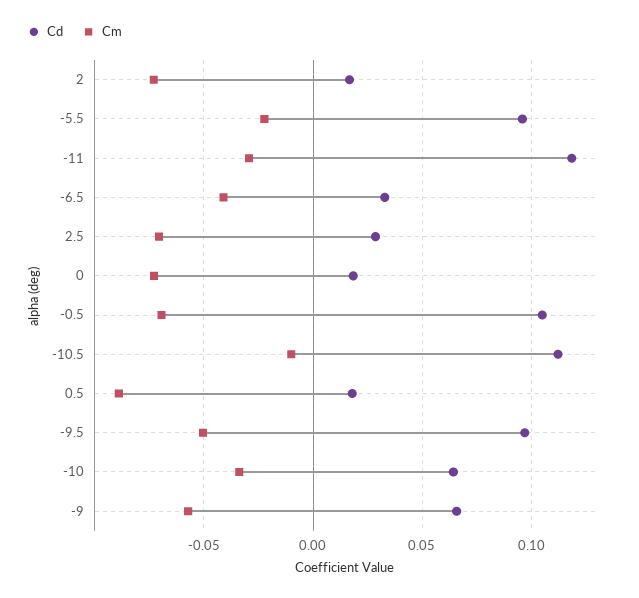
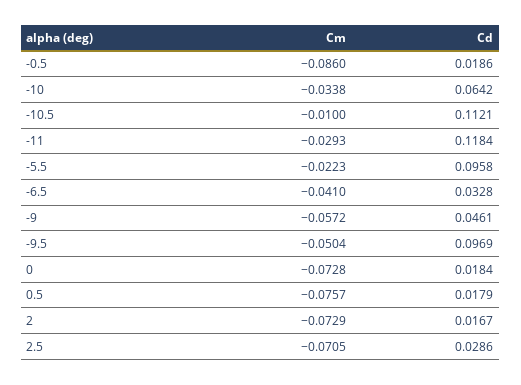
  {
    "Cd": {
      "2": 0.0167,
      "-5.5": 0.0958,
      "-11": 0.1184,
      "-6.5": 0.0328,
      "2.5": 0.0286,
      "0": 0.0184,
-     "-0.5": 0.105,
+     "-0.5": 0.0186,
      "-10.5": 0.1121,
      "0.5": 0.0179,
      "-9.5": 0.0969,
      "-10": 0.0642,
-     "-9": 0.065
+     "-9": 0.0461
    },
    "Cm": {
      "2": -0.0729,
      "-5.5": -0.0223,
      "-11": -0.0293,
      "-6.5": -0.041,
      "2.5": -0.0705,
      "0": -0.0728,
-     "-0.5": -0.07,
+     "-0.5": -0.086,
      "-10.5": -0.01,
-     "0.5": -0.09,
+     "0.5": -0.0757,
      "-9.5": -0.0504,
      "-10": -0.0338,
      "-9": -0.0572
    }
  }

